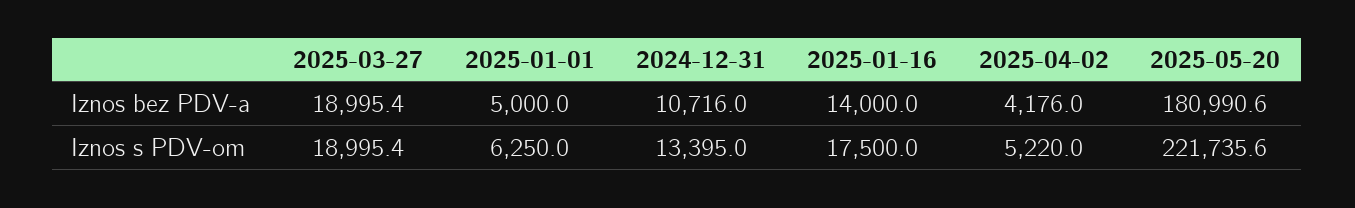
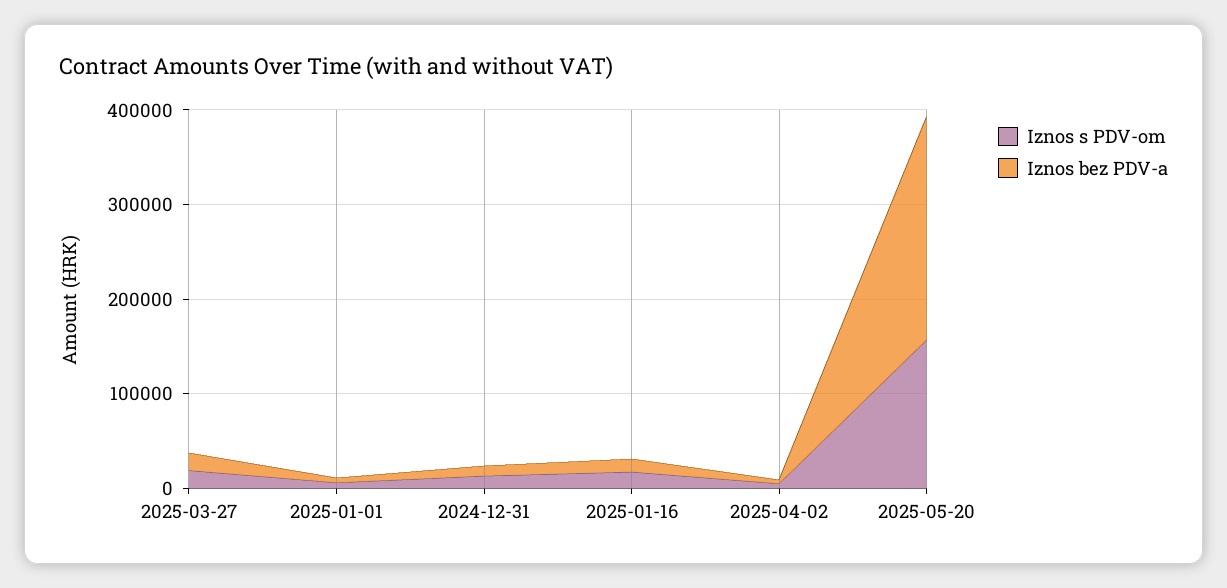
  {
    "Iznos bez PDV-a": {
      "2025-03-27": 18995.4,
      "2025-01-01": 5000,
      "2024-12-31": 10716,
      "2025-01-16": 14000,
      "2025-04-02": 4176,
-     "2025-05-20": 180990.6
+     "2025-05-20": 240000
    },
    "Iznos s PDV-om": {
      "2025-03-27": 18995.4,
      "2025-01-01": 6250,
      "2024-12-31": 13395,
      "2025-01-16": 17500,
      "2025-04-02": 5220,
-     "2025-05-20": 221735.6
+     "2025-05-20": 160000
    }
  }

